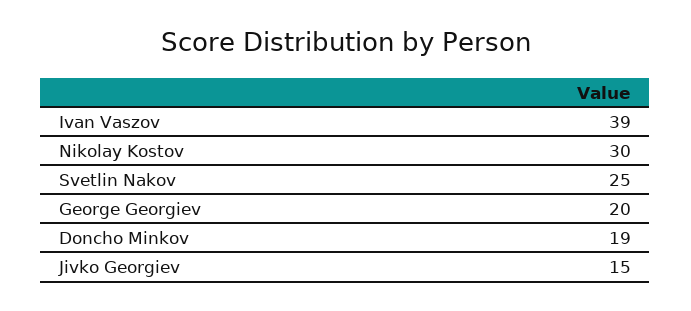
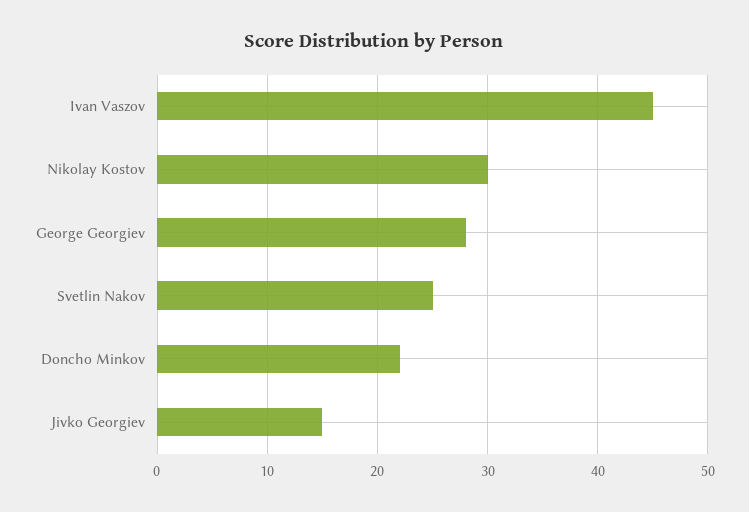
  {
-   "Ivan Vaszov": 39,
+   "Ivan Vaszov": 45,
    "Nikolay Kostov": 30,
    "Svetlin Nakov": 25,
-   "George Georgiev": 20,
+   "George Georgiev": 28,
-   "Doncho Minkov": 19,
+   "Doncho Minkov": 22,
    "Jivko Georgiev": 15
  }

